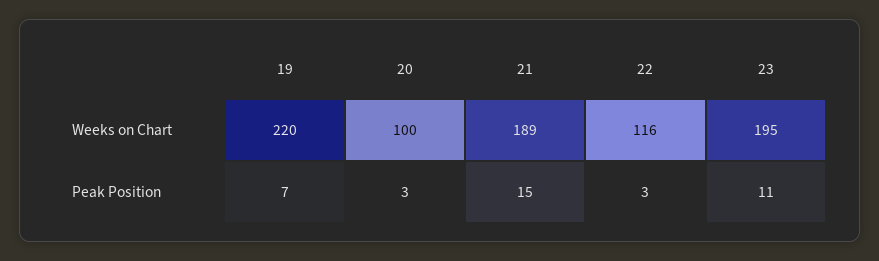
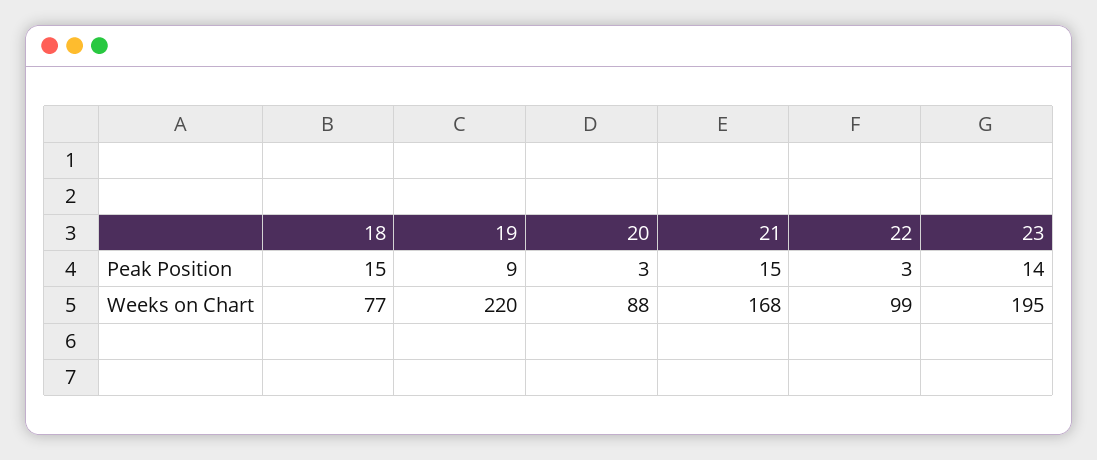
  {
    "19": {
      "Weeks on Chart": 220,
-     "Peak Position": 7
+     "Peak Position": 9
    },
    "20": {
-     "Weeks on Chart": 100,
+     "Weeks on Chart": 88,
      "Peak Position": 3
    },
    "21": {
-     "Weeks on Chart": 189,
+     "Weeks on Chart": 168,
      "Peak Position": 15
    },
    "22": {
-     "Weeks on Chart": 116,
+     "Weeks on Chart": 99,
      "Peak Position": 3
    },
    "23": {
      "Weeks on Chart": 195,
-     "Peak Position": 11
+     "Peak Position": 14
-   }
+   },
+   "18": {
+     "Peak Position": 15,
+     "Weeks on Chart": 77
+   }
  }

